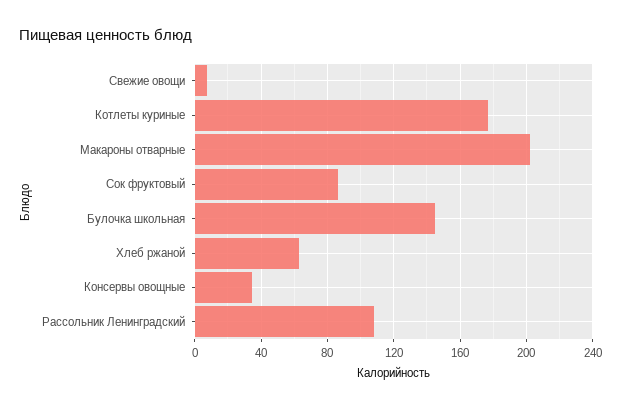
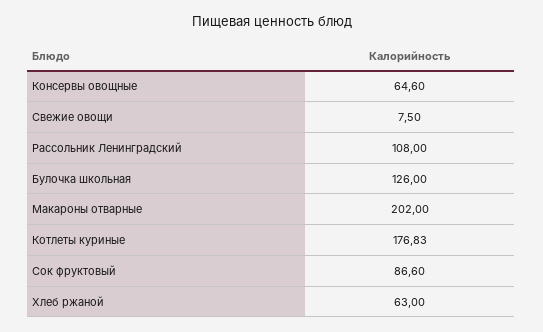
  {
    "Свежие овощи": 7.5,
    "Котлеты куриные": 176.83,
    "Макароны отварные": 202,
    "Сок фруктовый": 86.6,
-   "Булочка школьная": 145,
+   "Булочка школьная": 126,
    "Хлеб ржаной": 63,
-   "Консервы овощные": 35,
+   "Консервы овощные": 64.6,
    "Рассольник Ленинградский": 108
  }

